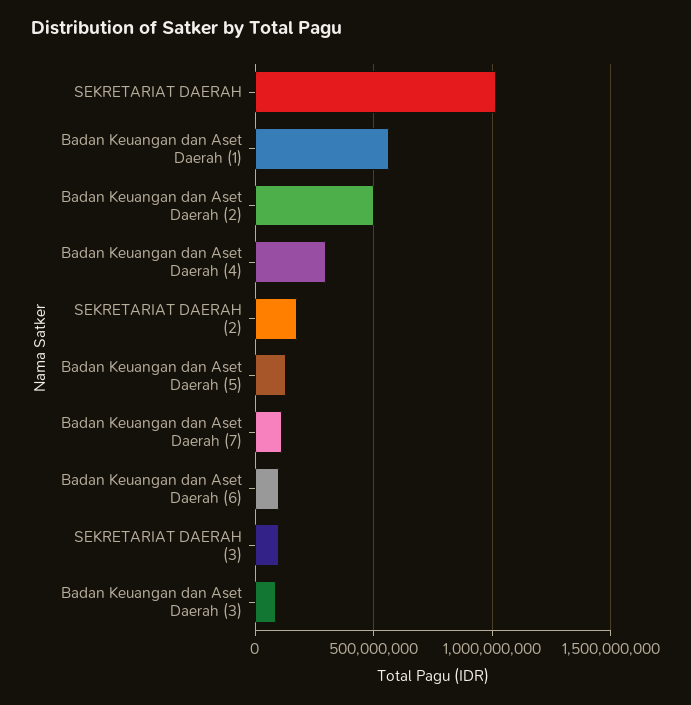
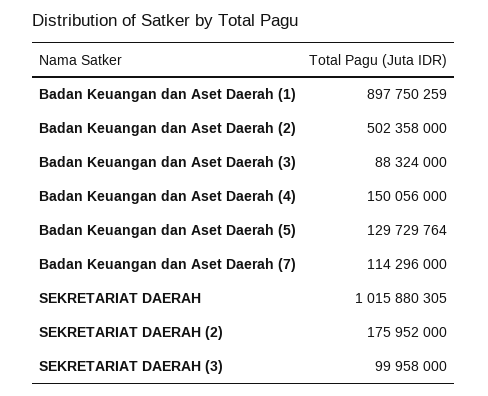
  {
    "SEKRETARIAT DAERAH": 1015880305,
-   "Badan Keuangan dan Aset Daerah (1)": 550000000,
+   "Badan Keuangan dan Aset Daerah (1)": 897750259,
    "Badan Keuangan dan Aset Daerah (2)": 502358000,
-   "Badan Keuangan dan Aset Daerah (4)": 300000000,
+   "Badan Keuangan dan Aset Daerah (4)": 150056000,
    "SEKRETARIAT DAERAH (2)": 175952000,
    "Badan Keuangan dan Aset Daerah (5)": 129729764,
    "Badan Keuangan dan Aset Daerah (7)": 114296000,
-   "Badan Keuangan dan Aset Daerah (6)": 100000000,
    "SEKRETARIAT DAERAH (3)": 99958000,
    "Badan Keuangan dan Aset Daerah (3)": 88324000
  }

